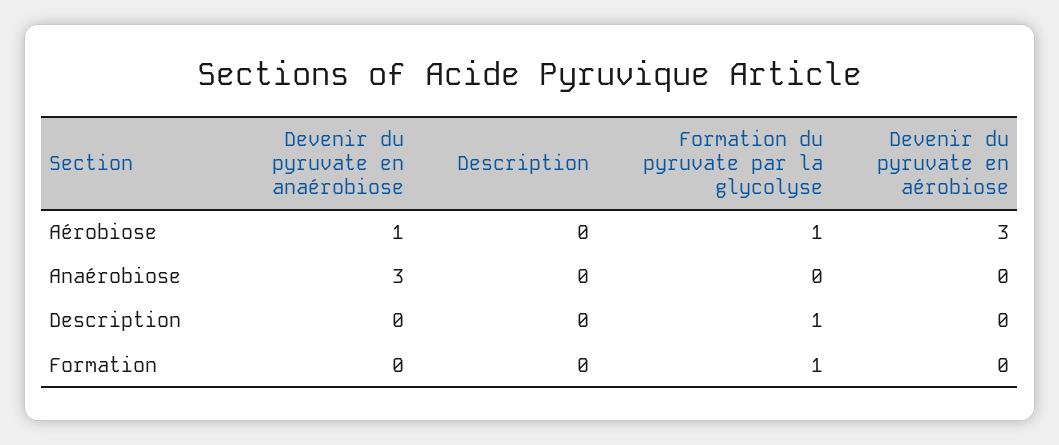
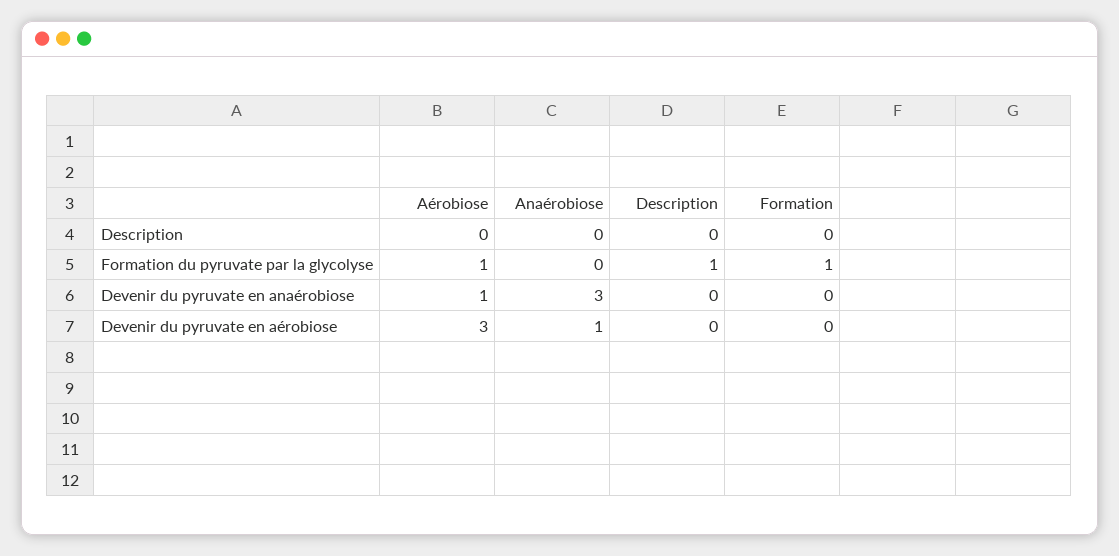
  {
    "Devenir du pyruvate en anaérobiose": {
      "Aérobiose": 1,
      "Anaérobiose": 3,
      "Description": 0,
      "Formation": 0
    },
    "Description": {
      "Aérobiose": 0,
      "Anaérobiose": 0,
      "Description": 0,
      "Formation": 0
    },
    "Formation du pyruvate par la glycolyse": {
      "Aérobiose": 1,
      "Anaérobiose": 0,
      "Description": 1,
      "Formation": 1
    },
    "Devenir du pyruvate en aérobiose": {
      "Aérobiose": 3,
-     "Anaérobiose": 0,
+     "Anaérobiose": 1,
      "Description": 0,
      "Formation": 0
    }
  }

